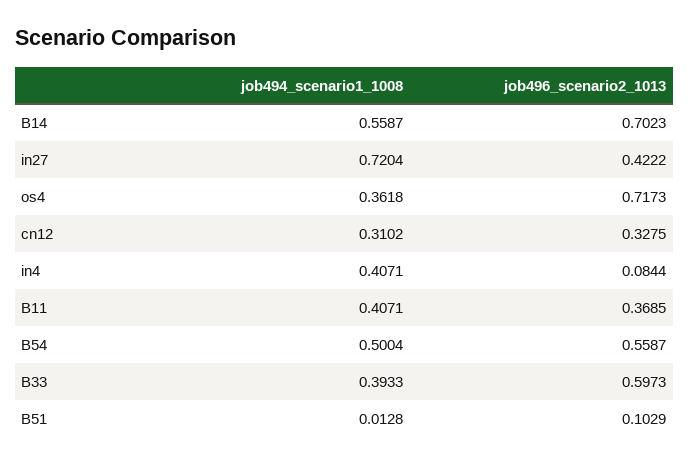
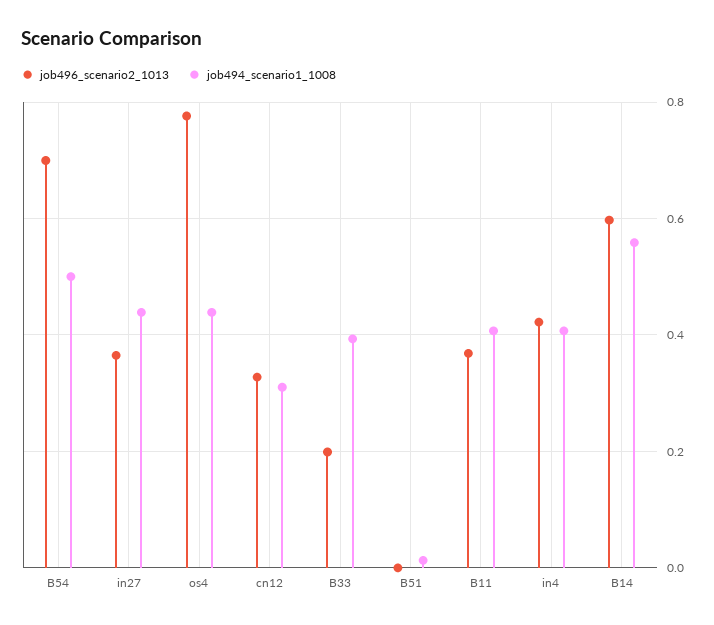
  {
    "job494_scenario1_1008": {
      "B14": 0.5587,
-     "in27": 0.7204,
+     "in27": 0.44,
-     "os4": 0.3618,
+     "os4": 0.44,
      "cn12": 0.3102,
      "in4": 0.4071,
      "B11": 0.4071,
      "B54": 0.5004,
      "B33": 0.3933,
      "B51": 0.0128
    },
    "job496_scenario2_1013": {
-     "B14": 0.7023,
+     "B14": 0.6,
-     "in27": 0.4222,
+     "in27": 0.36,
-     "os4": 0.7173,
+     "os4": 0.78,
      "cn12": 0.3275,
-     "in4": 0.0844,
+     "in4": 0.42,
      "B11": 0.3685,
-     "B54": 0.5587,
+     "B54": 0.7,
-     "B33": 0.5973,
+     "B33": 0.2,
-     "B51": 0.1029
+     "B51": 0
    }
  }

